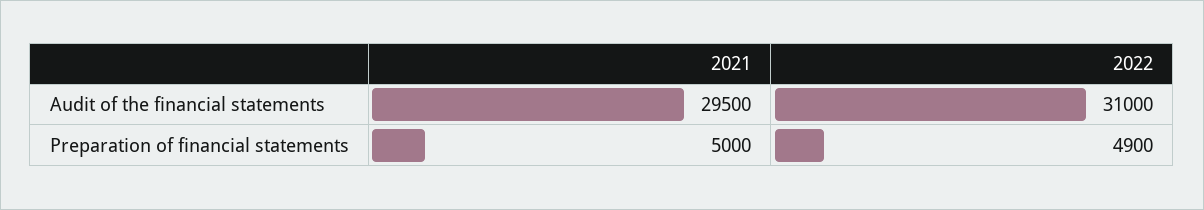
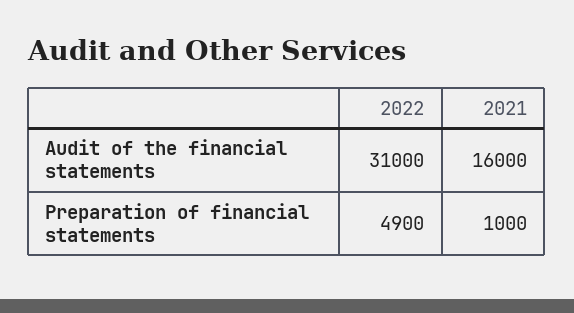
  {
    "2021": {
-     "Audit of the financial statements": 29500,
+     "Audit of the financial statements": 16000,
-     "Preparation of financial statements": 5000
+     "Preparation of financial statements": 1000
    },
    "2022": {
      "Audit of the financial statements": 31000,
      "Preparation of financial statements": 4900
    }
  }

